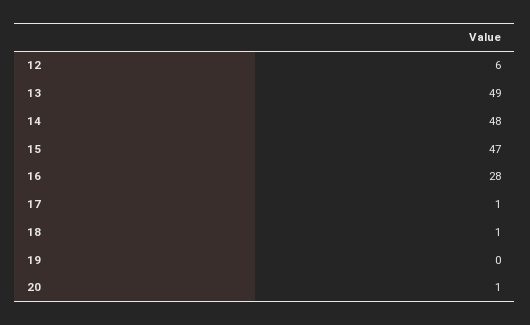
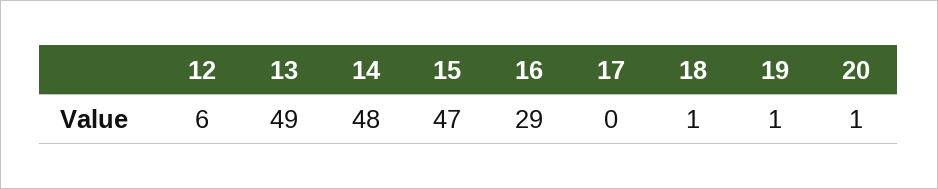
  {
    "12": 6,
    "13": 49,
    "14": 48,
    "15": 47,
-   "16": 28,
+   "16": 29,
-   "17": 1,
+   "17": 0,
    "18": 1,
-   "19": 0,
+   "19": 1,
    "20": 1
  }

